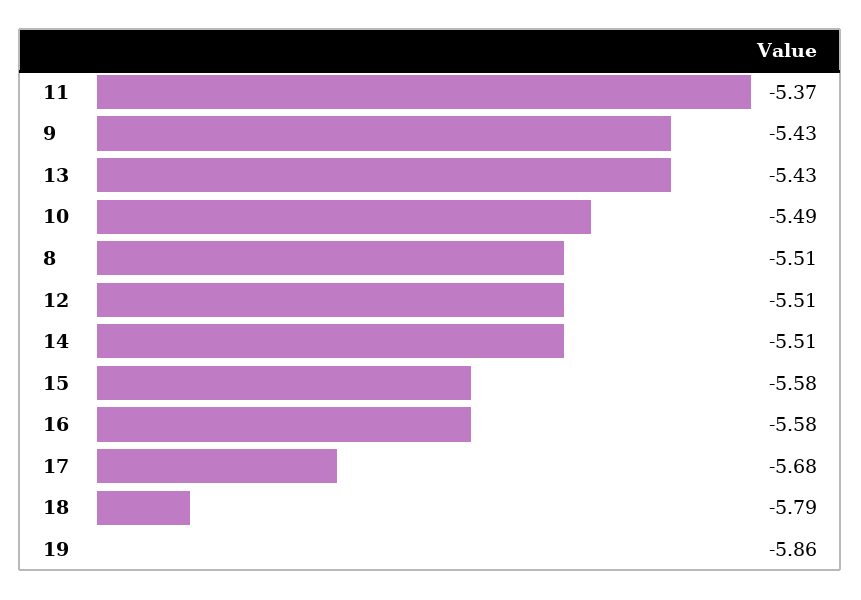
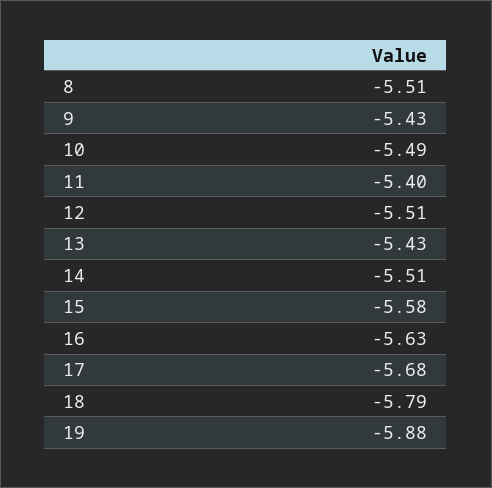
  {
-   "11": -5.37,
+   "11": -5.4,
    "9": -5.43,
    "13": -5.43,
    "10": -5.49,
    "8": -5.51,
    "12": -5.51,
    "14": -5.51,
    "15": -5.58,
-   "16": -5.58,
+   "16": -5.63,
    "17": -5.68,
    "18": -5.79,
-   "19": -5.86
+   "19": -5.88
  }

